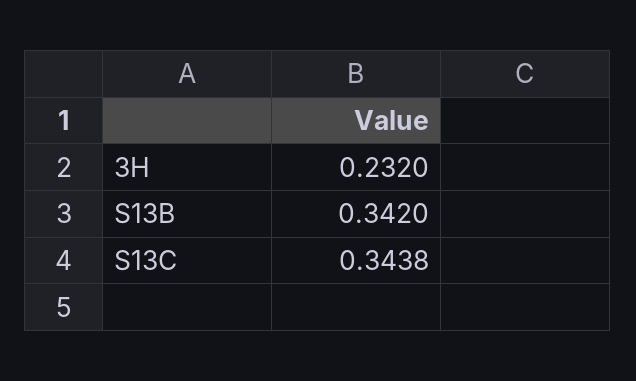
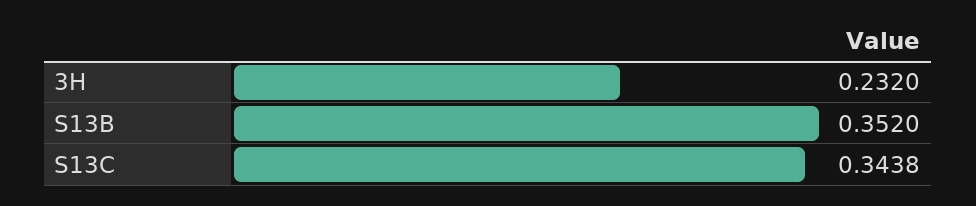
  {
    "3H": 0.232,
-   "S13B": 0.342,
+   "S13B": 0.352,
    "S13C": 0.3438
  }

